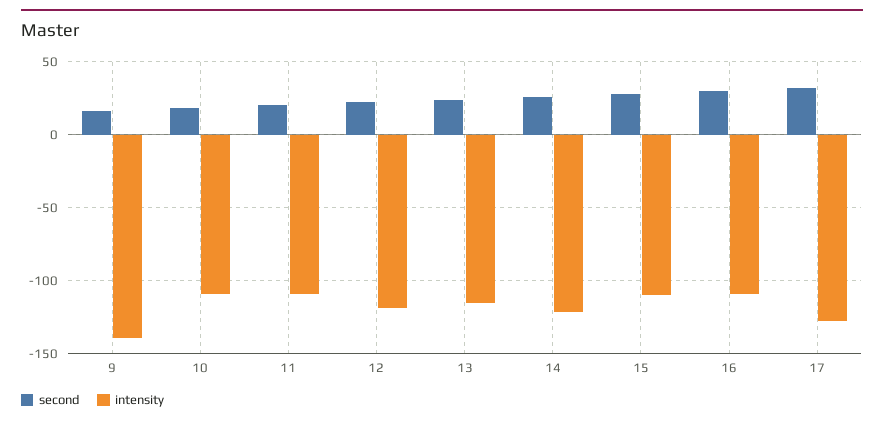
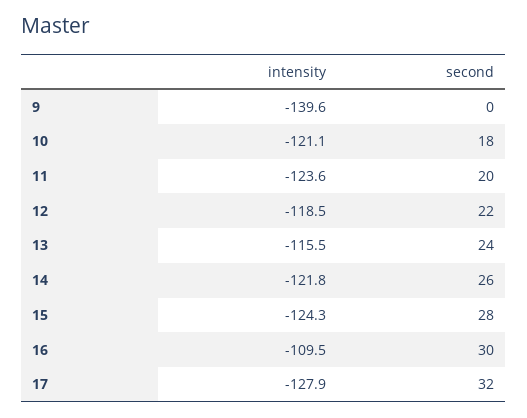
  {
    "second": {
-     "9": 15,
+     "9": 0,
      "10": 18,
      "11": 20,
      "12": 22,
      "13": 24,
      "14": 26,
      "15": 28,
      "16": 30,
      "17": 32
    },
    "intensity": {
      "9": -139.6,
-     "10": -110,
+     "10": -121.1,
-     "11": -110,
+     "11": -123.6,
      "12": -118.5,
      "13": -115.5,
      "14": -121.8,
-     "15": -110,
+     "15": -124.3,
      "16": -109.5,
      "17": -127.9
    }
  }

